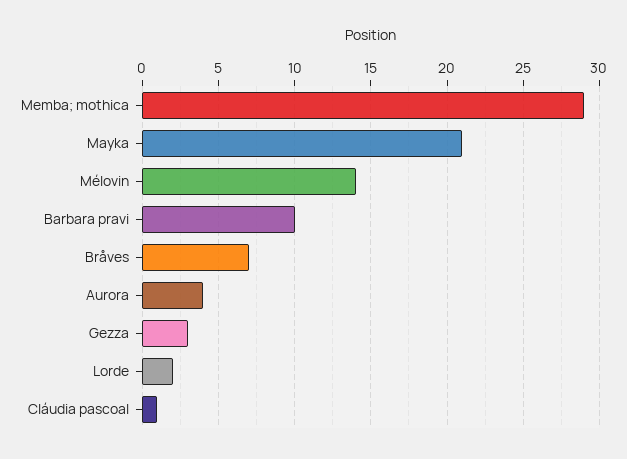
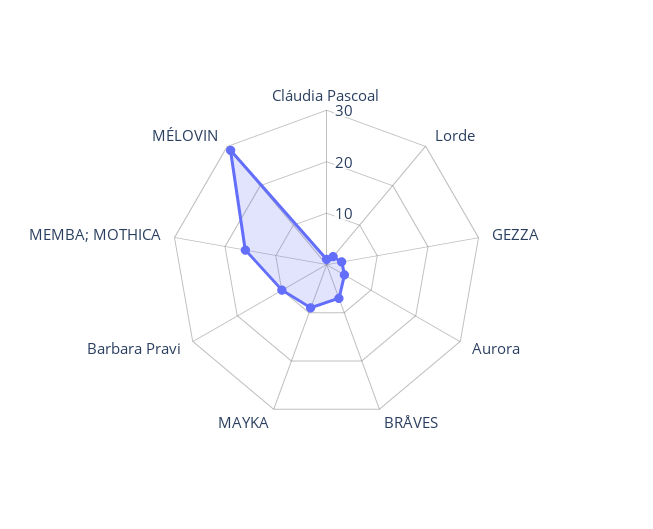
  {
-   "Memba; mothica": 29,
+   "Memba; mothica": 15,
-   "Mayka": 21,
+   "Mayka": 10,
-   "Mélovin": 14,
+   "Mélovin": 30,
    "Barbara pravi": 10,
    "Bråves": 7,
    "Aurora": 4,
    "Gezza": 3,
    "Lorde": 2,
    "Cláudia pascoal": 1
  }

